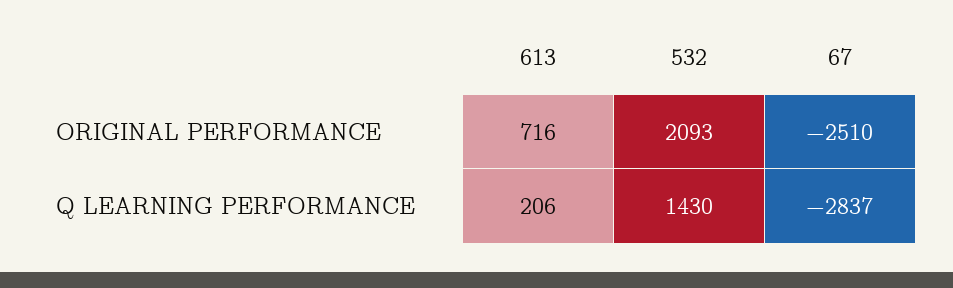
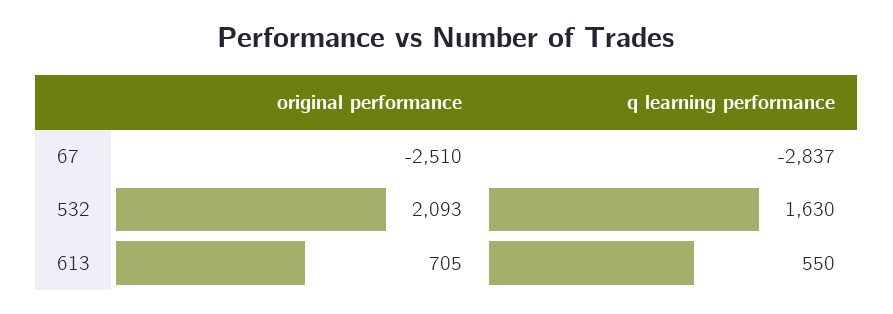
  {
    "613": {
-     "ORIGINAL PERFORMANCE": 716,
+     "ORIGINAL PERFORMANCE": 705,
-     "Q LEARNING PERFORMANCE": 206
+     "Q LEARNING PERFORMANCE": 550
    },
    "532": {
      "ORIGINAL PERFORMANCE": 2093,
-     "Q LEARNING PERFORMANCE": 1430
+     "Q LEARNING PERFORMANCE": 1630
    },
    "67": {
      "ORIGINAL PERFORMANCE": -2510,
      "Q LEARNING PERFORMANCE": -2837
    }
  }

